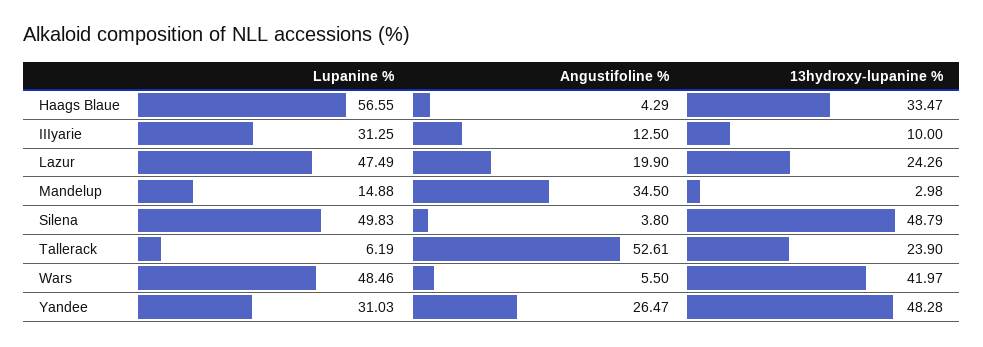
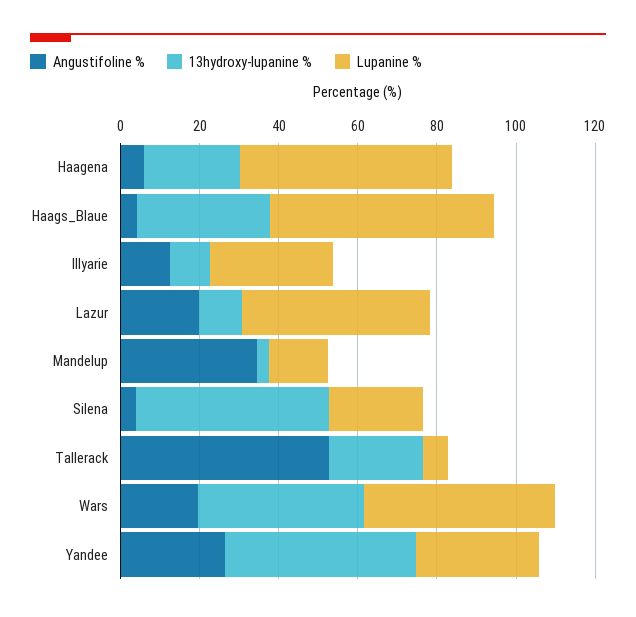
  {
    "Lupanine %": {
      "Haags Blaue": 56.55,
      "IIIyarie": 31.25,
      "Lazur": 47.49,
      "Mandelup": 14.88,
-     "Silena": 49.83,
+     "Silena": 25,
      "Tallerack": 6.19,
      "Wars": 48.46,
-     "Yandee": 31.03
+     "Yandee": 31.03,
+     "Haagena": 55
    },
    "Angustifoline %": {
      "Haags Blaue": 4.29,
      "IIIyarie": 12.5,
      "Lazur": 19.9,
      "Mandelup": 34.5,
      "Silena": 3.8,
      "Tallerack": 52.61,
-     "Wars": 5.5,
+     "Wars": 20,
-     "Yandee": 26.47
+     "Yandee": 26.47,
+     "Haagena": 5
    },
    "13hydroxy-lupanine %": {
      "Haags Blaue": 33.47,
      "IIIyarie": 10,
-     "Lazur": 24.26,
+     "Lazur": 10,
      "Mandelup": 2.98,
      "Silena": 48.79,
      "Tallerack": 23.9,
      "Wars": 41.97,
-     "Yandee": 48.28
+     "Yandee": 48.28,
+     "Haagena": 25
    }
  }

